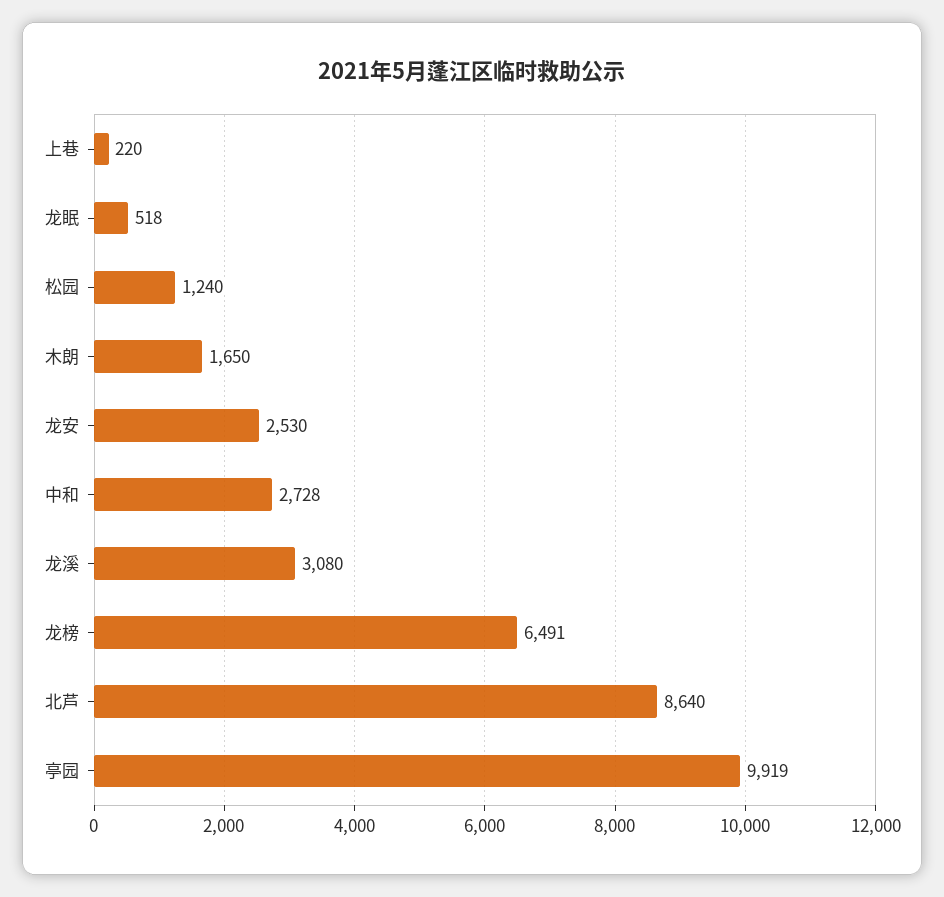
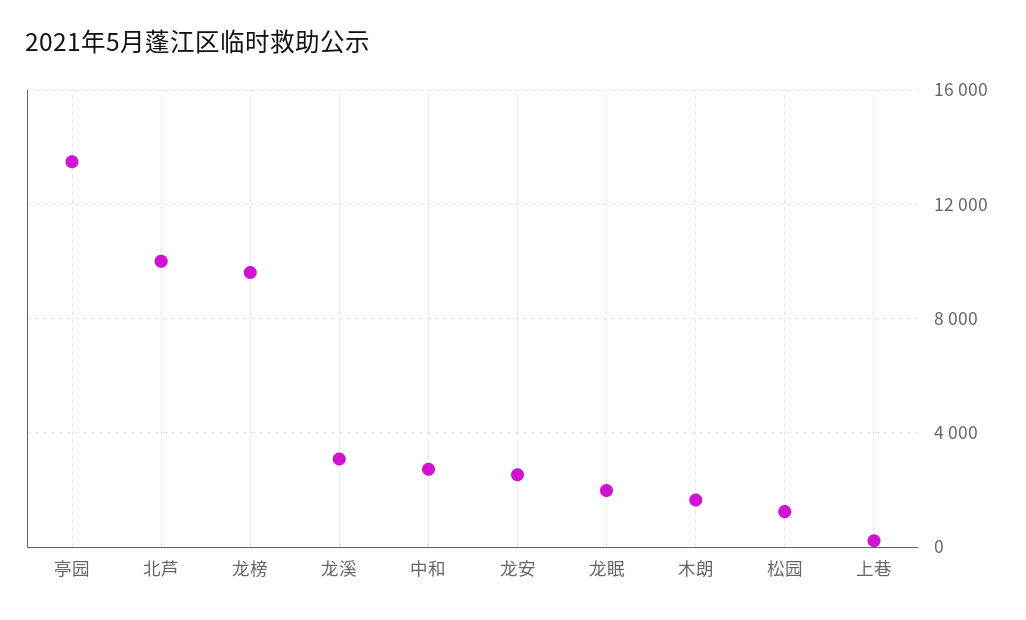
  {
    "上巷": 220,
-   "龙眠": 518,
+   "龙眠": 2000,
    "松园": 1240,
    "木朗": 1650,
    "龙安": 2530,
    "中和": 2728,
    "龙溪": 3080,
-   "龙榜": 6491,
+   "龙榜": 9500,
-   "北芦": 8640,
+   "北芦": 10000,
-   "亭园": 9919
+   "亭园": 13500
  }

